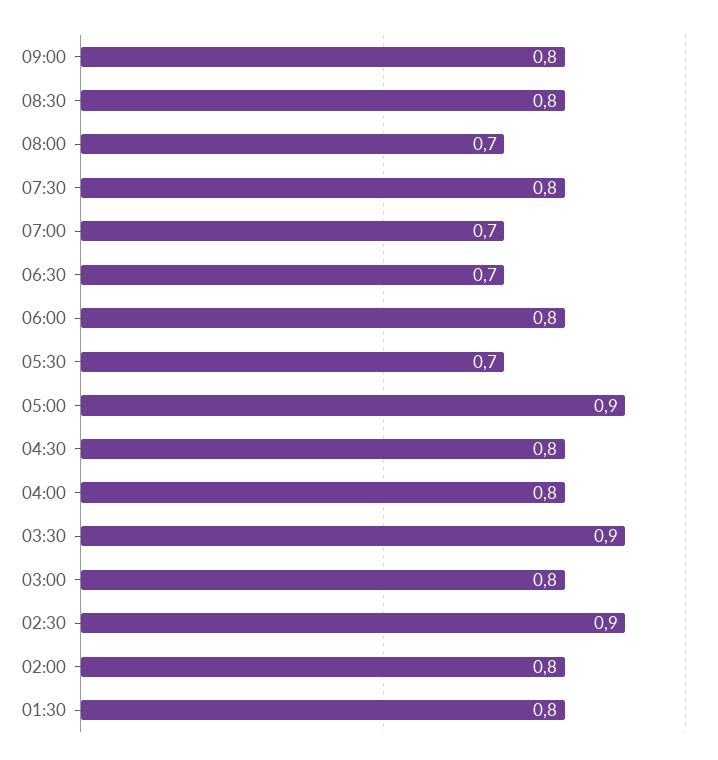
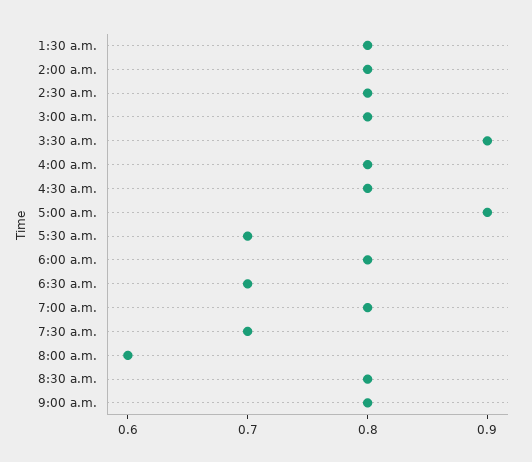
  {
    "09:00": 0.8,
    "08:30": 0.8,
-   "08:00": 0.7,
+   "08:00": 0.6,
-   "07:30": 0.8,
+   "07:30": 0.7,
-   "07:00": 0.7,
+   "07:00": 0.8,
    "06:30": 0.7,
    "06:00": 0.8,
    "05:30": 0.7,
    "05:00": 0.9,
    "04:30": 0.8,
    "04:00": 0.8,
    "03:30": 0.9,
    "03:00": 0.8,
-   "02:30": 0.9,
+   "02:30": 0.8,
    "02:00": 0.8,
    "01:30": 0.8
  }

